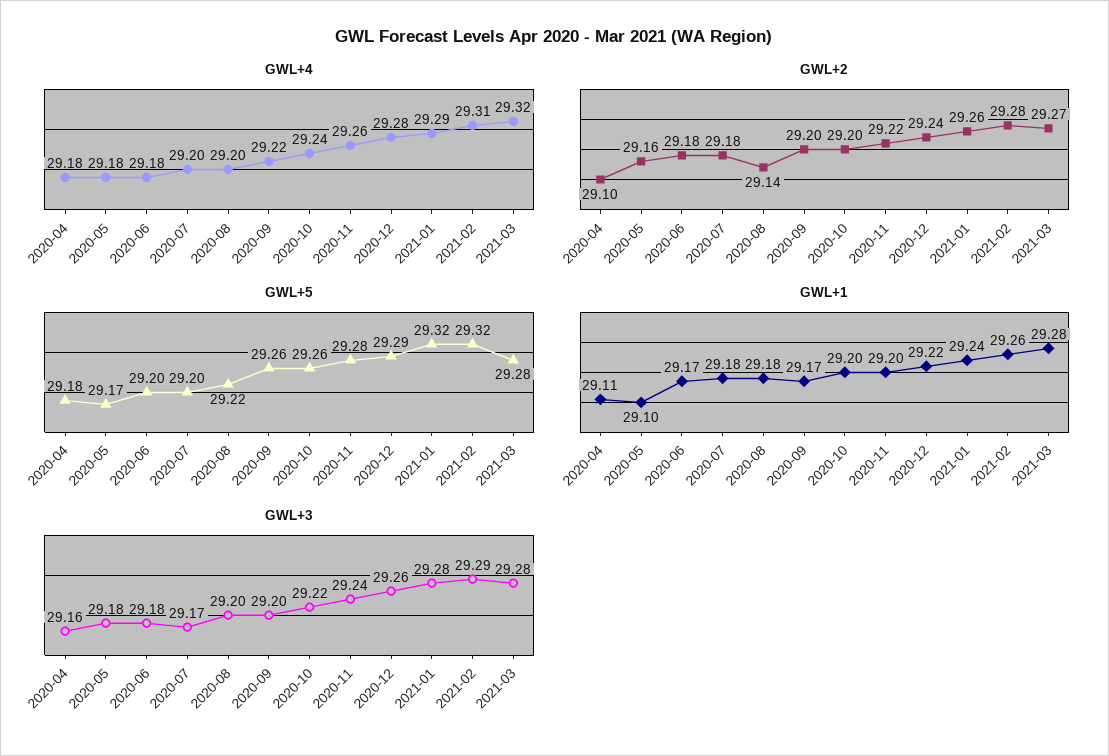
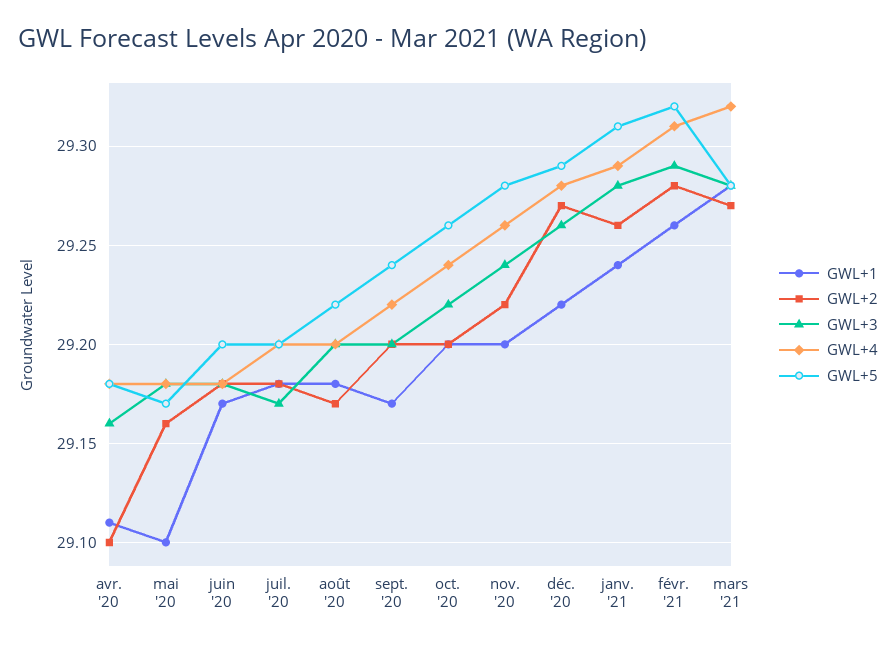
  {
    "GWL+4": {
      "2020-04": 29.18,
      "2020-05": 29.18,
      "2020-06": 29.18,
      "2020-07": 29.2,
      "2020-08": 29.2,
      "2020-09": 29.22,
      "2020-10": 29.24,
      "2020-11": 29.26,
      "2020-12": 29.28,
      "2021-01": 29.29,
      "2021-02": 29.31,
      "2021-03": 29.32
    },
    "GWL+2": {
      "2020-04": 29.1,
      "2020-05": 29.16,
      "2020-06": 29.18,
      "2020-07": 29.18,
-     "2020-08": 29.14,
+     "2020-08": 29.17,
      "2020-09": 29.2,
      "2020-10": 29.2,
      "2020-11": 29.22,
-     "2020-12": 29.24,
+     "2020-12": 29.27,
      "2021-01": 29.26,
      "2021-02": 29.28,
      "2021-03": 29.27
    },
    "GWL+5": {
      "2020-04": 29.18,
      "2020-05": 29.17,
      "2020-06": 29.2,
      "2020-07": 29.2,
      "2020-08": 29.22,
-     "2020-09": 29.26,
+     "2020-09": 29.24,
      "2020-10": 29.26,
      "2020-11": 29.28,
      "2020-12": 29.29,
-     "2021-01": 29.32,
+     "2021-01": 29.31,
      "2021-02": 29.32,
      "2021-03": 29.28
    },
    "GWL+1": {
      "2020-04": 29.11,
      "2020-05": 29.1,
      "2020-06": 29.17,
      "2020-07": 29.18,
      "2020-08": 29.18,
      "2020-09": 29.17,
      "2020-10": 29.2,
      "2020-11": 29.2,
      "2020-12": 29.22,
      "2021-01": 29.24,
      "2021-02": 29.26,
      "2021-03": 29.28
    },
    "GWL+3": {
      "2020-04": 29.16,
      "2020-05": 29.18,
      "2020-06": 29.18,
      "2020-07": 29.17,
      "2020-08": 29.2,
      "2020-09": 29.2,
      "2020-10": 29.22,
      "2020-11": 29.24,
      "2020-12": 29.26,
      "2021-01": 29.28,
      "2021-02": 29.29,
      "2021-03": 29.28
    }
  }

